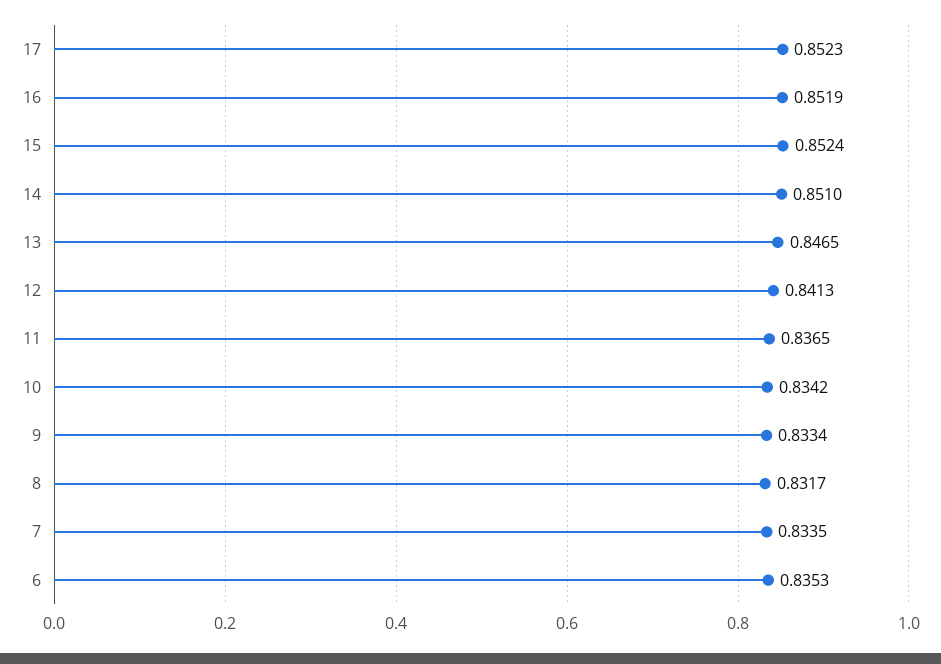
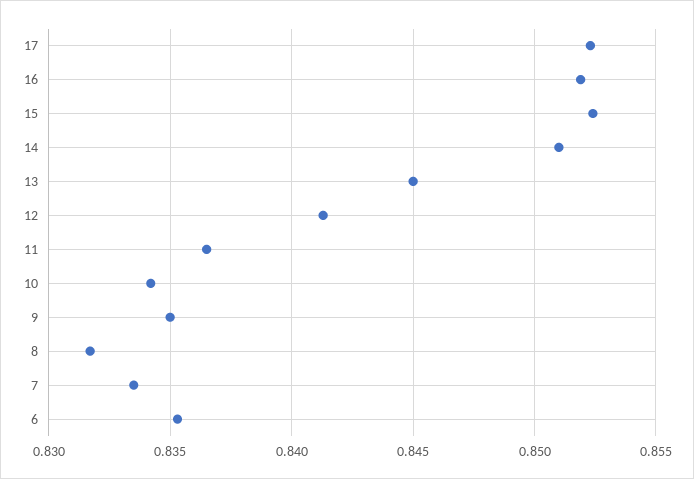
  {
    "17": 0.8523,
    "16": 0.8519,
    "15": 0.8524,
    "14": 0.851,
-   "13": 0.8465,
+   "13": 0.845,
    "12": 0.8413,
    "11": 0.8365,
    "10": 0.8342,
-   "9": 0.8334,
+   "9": 0.835,
    "8": 0.8317,
    "7": 0.8335,
    "6": 0.8353
  }

